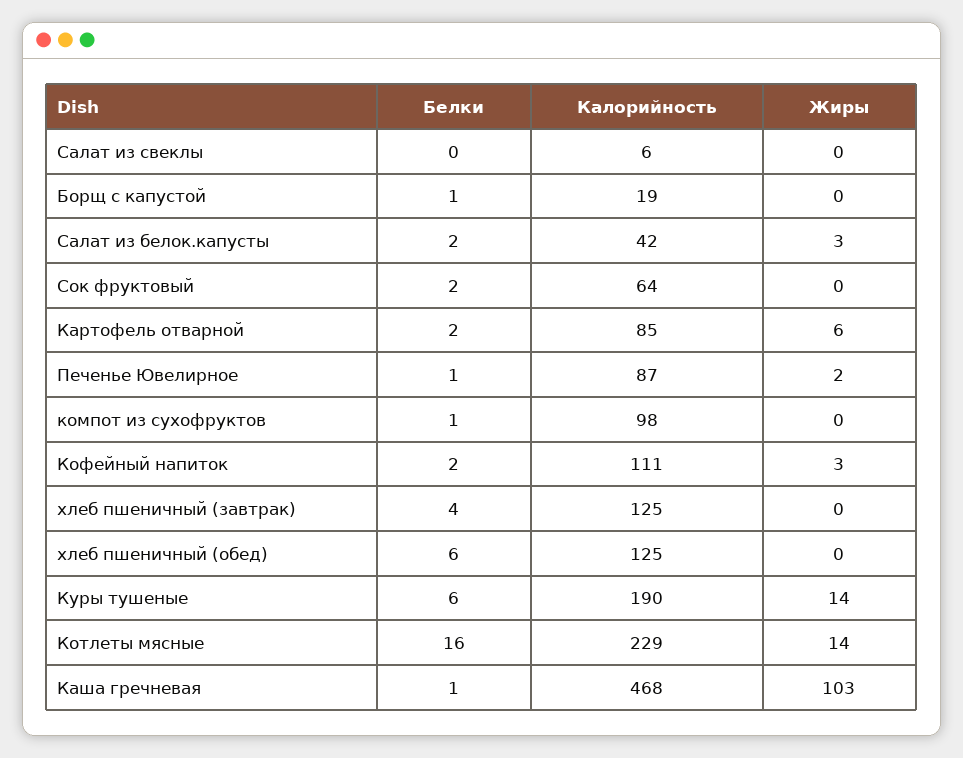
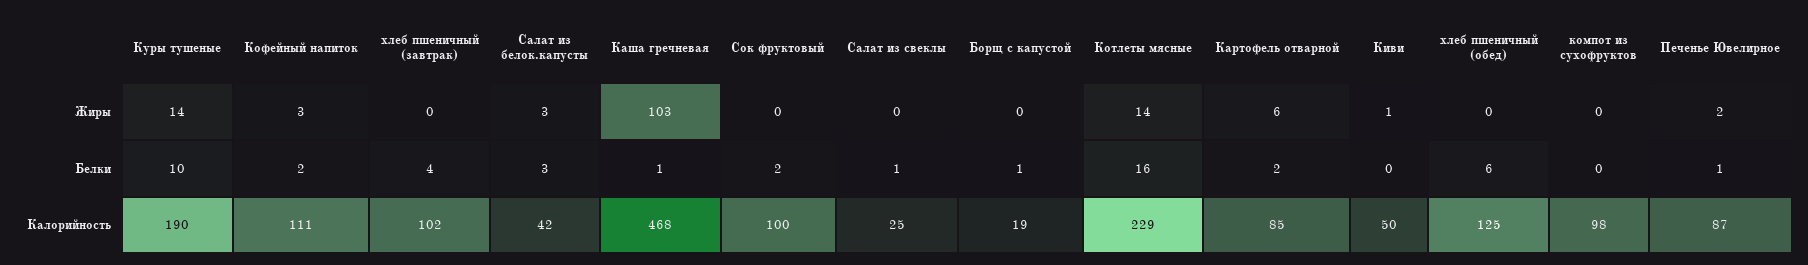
  {
    "Белки": {
-     "Салат из свеклы": 0,
+     "Салат из свеклы": 1,
      "Борщ с капустой": 1,
-     "Салат из белок.капусты": 2,
+     "Салат из белок.капусты": 3,
      "Сок фруктовый": 2,
      "Картофель отварной": 2,
      "Печенье Ювелирное": 1,
-     "компот из сухофруктов": 1,
+     "компот из сухофруктов": 0,
      "Кофейный напиток": 2,
      "хлеб пшеничный (завтрак)": 4,
      "хлеб пшеничный (обед)": 6,
-     "Куры тушеные": 6,
+     "Куры тушеные": 10,
      "Котлеты мясные": 16,
-     "Каша гречневая": 1
+     "Каша гречневая": 1,
+     "Киви": 0
    },
    "Калорийность": {
-     "Салат из свеклы": 6,
+     "Салат из свеклы": 25,
      "Борщ с капустой": 19,
      "Салат из белок.капусты": 42,
-     "Сок фруктовый": 64,
+     "Сок фруктовый": 100,
      "Картофель отварной": 85,
      "Печенье Ювелирное": 87,
      "компот из сухофруктов": 98,
      "Кофейный напиток": 111,
-     "хлеб пшеничный (завтрак)": 125,
+     "хлеб пшеничный (завтрак)": 102,
      "хлеб пшеничный (обед)": 125,
      "Куры тушеные": 190,
      "Котлеты мясные": 229,
-     "Каша гречневая": 468
+     "Каша гречневая": 468,
+     "Киви": 50
    },
    "Жиры": {
      "Салат из свеклы": 0,
      "Борщ с капустой": 0,
      "Салат из белок.капусты": 3,
      "Сок фруктовый": 0,
      "Картофель отварной": 6,
      "Печенье Ювелирное": 2,
      "компот из сухофруктов": 0,
      "Кофейный напиток": 3,
      "хлеб пшеничный (завтрак)": 0,
      "хлеб пшеничный (обед)": 0,
      "Куры тушеные": 14,
      "Котлеты мясные": 14,
-     "Каша гречневая": 103
+     "Каша гречневая": 103,
+     "Киви": 1
    }
  }

